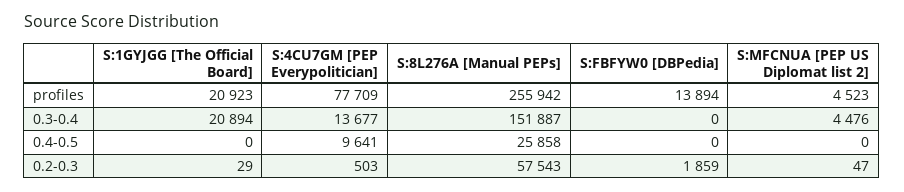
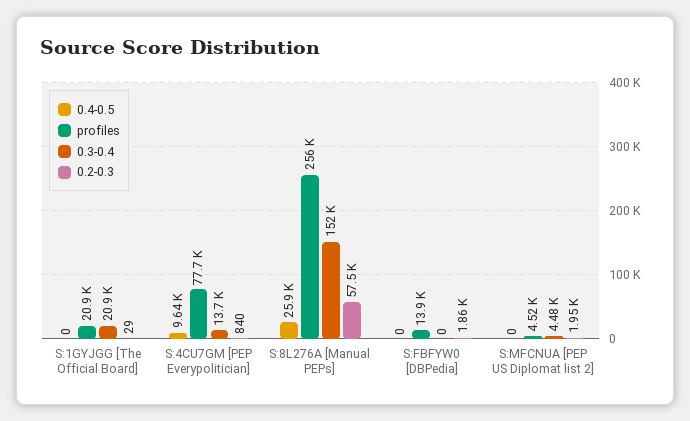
  {
    "profiles": {
      "S:1GYJGG [The Official Board]": 20923,
      "S:4CU7GM [PEP Everypolitician]": 77709,
      "S:8L276A [Manual PEPs]": 255942,
      "S:FBFYW0 [DBPedia]": 13894,
      "S:MFCNUA [PEP US Diplomat list 2]": 4523
    },
    "0.3-0.4": {
      "S:1GYJGG [The Official Board]": 20894,
      "S:4CU7GM [PEP Everypolitician]": 13677,
      "S:8L276A [Manual PEPs]": 151887,
      "S:FBFYW0 [DBPedia]": 0,
      "S:MFCNUA [PEP US Diplomat list 2]": 4476
    },
    "0.4-0.5": {
      "S:1GYJGG [The Official Board]": 0,
      "S:4CU7GM [PEP Everypolitician]": 9641,
      "S:8L276A [Manual PEPs]": 25858,
      "S:FBFYW0 [DBPedia]": 0,
      "S:MFCNUA [PEP US Diplomat list 2]": 0
    },
    "0.2-0.3": {
      "S:1GYJGG [The Official Board]": 29,
-     "S:4CU7GM [PEP Everypolitician]": 503,
+     "S:4CU7GM [PEP Everypolitician]": 840,
      "S:8L276A [Manual PEPs]": 57543,
      "S:FBFYW0 [DBPedia]": 1859,
-     "S:MFCNUA [PEP US Diplomat list 2]": 47
+     "S:MFCNUA [PEP US Diplomat list 2]": 1950
    }
  }

